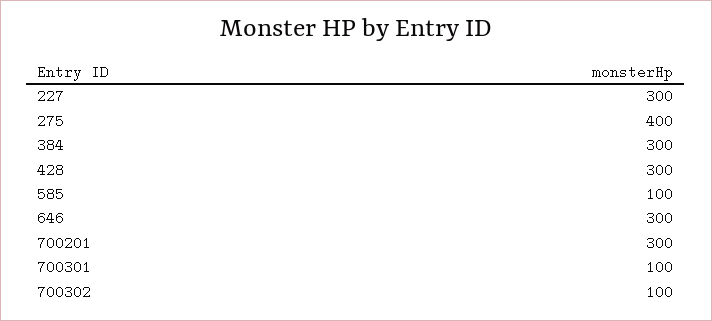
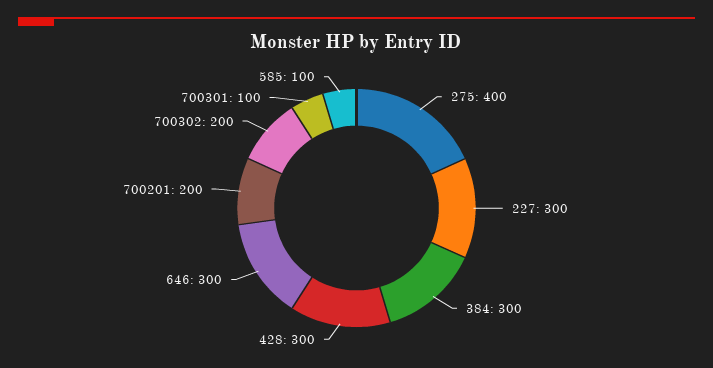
  {
    "227": 300,
    "275": 400,
    "384": 300,
    "428": 300,
    "585": 100,
    "646": 300,
-   "700201": 300,
+   "700201": 200,
    "700301": 100,
-   "700302": 100
+   "700302": 200
  }

